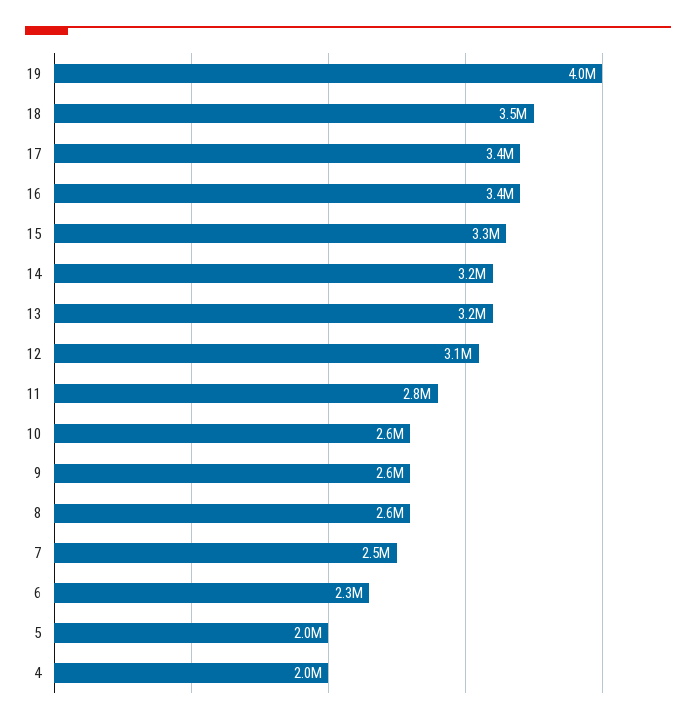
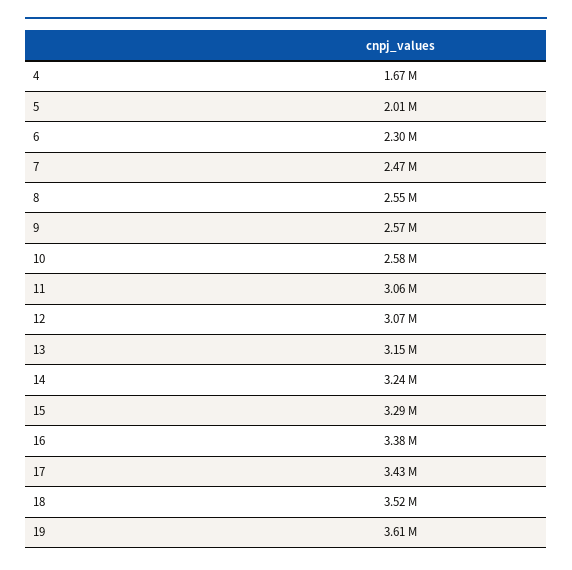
  {
-   "19": 4000000,
+   "19": 3610000,
    "18": 3520000,
    "17": 3430000,
    "16": 3380000,
    "15": 3290000,
    "14": 3240000,
    "13": 3150000,
    "12": 3070000,
-   "11": 2800000,
+   "11": 3060000,
    "10": 2580000,
    "9": 2570000,
    "8": 2550000,
    "7": 2470000,
    "6": 2300000,
    "5": 2010000,
-   "4": 2000000
+   "4": 1670000
  }

